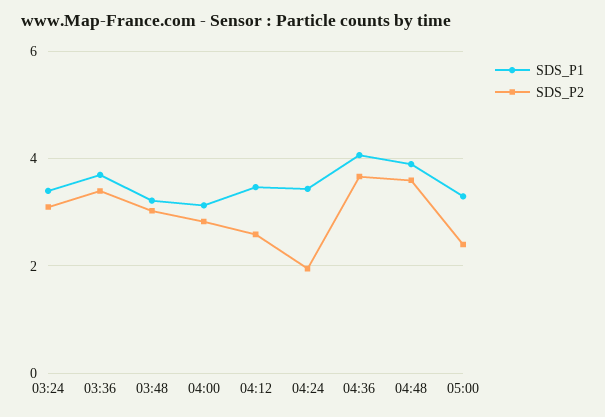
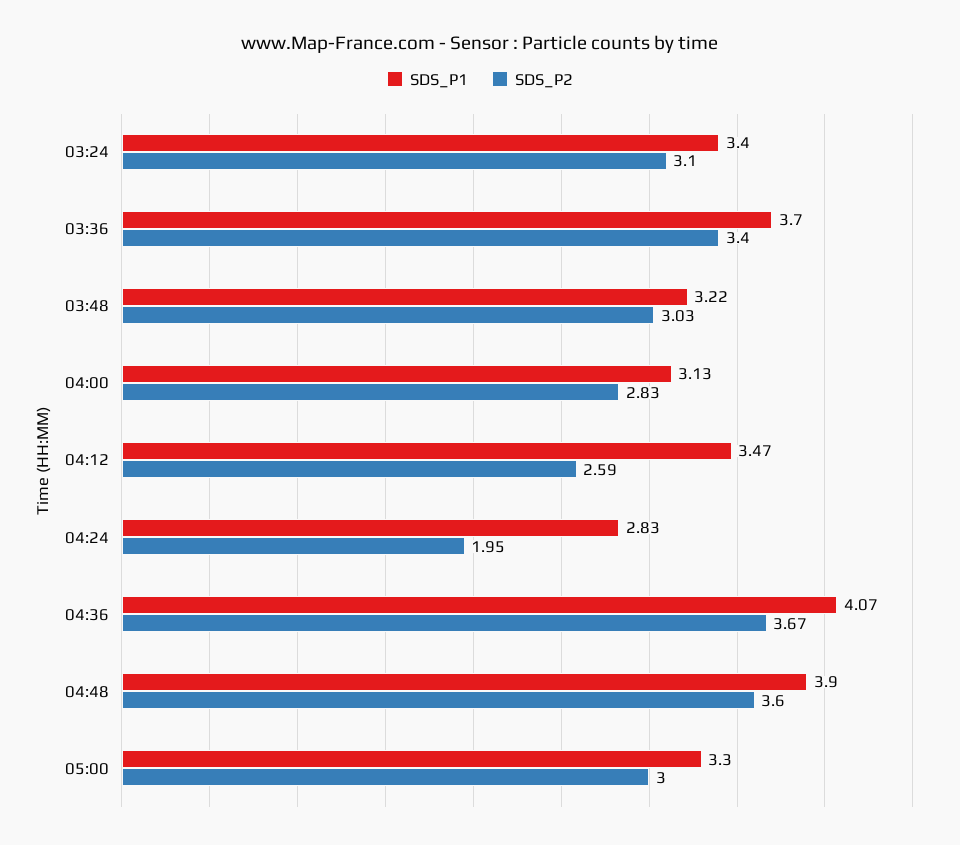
  {
    "SDS_P1": {
      "03:24": 3.4,
      "03:36": 3.7,
      "03:48": 3.22,
      "04:00": 3.13,
      "04:12": 3.47,
-     "04:24": 3.4,
+     "04:24": 2.83,
      "04:36": 4.07,
      "04:48": 3.9,
      "05:00": 3.3
    },
    "SDS_P2": {
      "03:24": 3.1,
      "03:36": 3.4,
      "03:48": 3.03,
      "04:00": 2.83,
      "04:12": 2.59,
      "04:24": 1.95,
      "04:36": 3.67,
      "04:48": 3.6,
-     "05:00": 2.4
+     "05:00": 3
    }
  }

